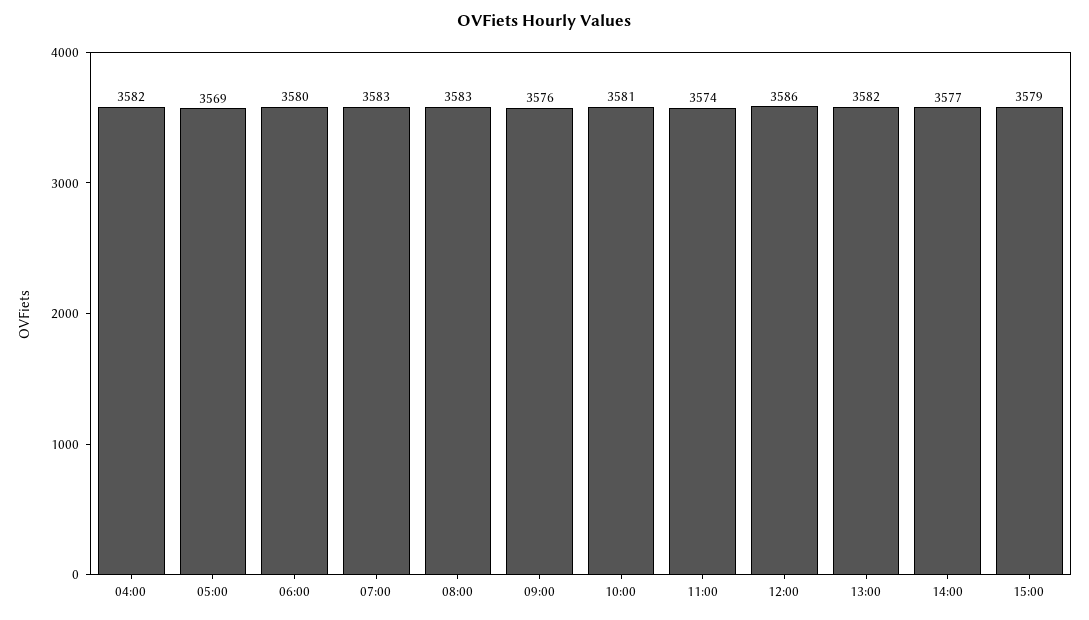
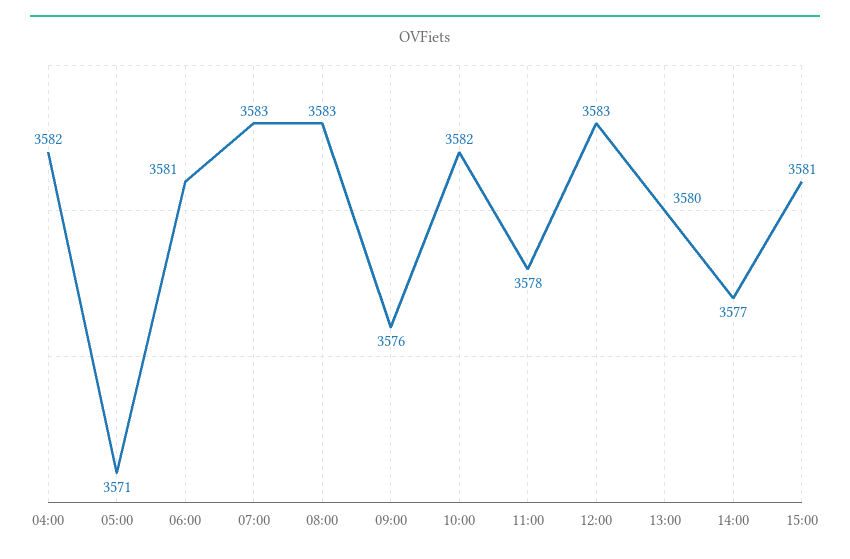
  {
    "04:00": 3582,
-   "05:00": 3569,
+   "05:00": 3571,
-   "06:00": 3580,
+   "06:00": 3581,
    "07:00": 3583,
    "08:00": 3583,
    "09:00": 3576,
-   "10:00": 3581,
+   "10:00": 3582,
-   "11:00": 3574,
+   "11:00": 3578,
-   "12:00": 3586,
+   "12:00": 3583,
-   "13:00": 3582,
+   "13:00": 3580,
    "14:00": 3577,
-   "15:00": 3579
+   "15:00": 3581
  }

